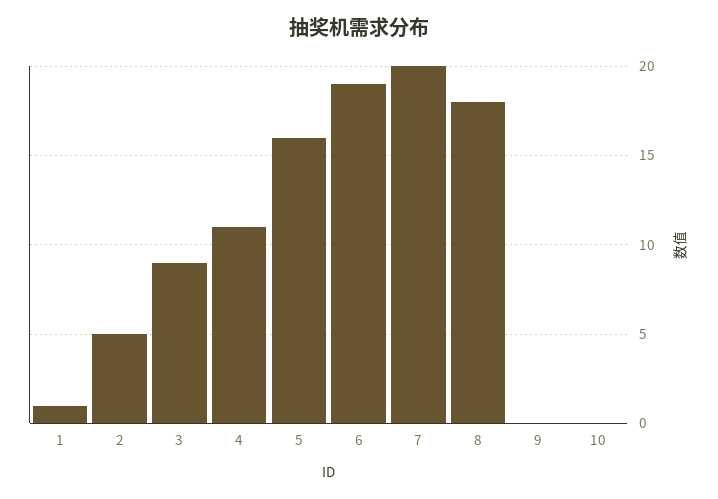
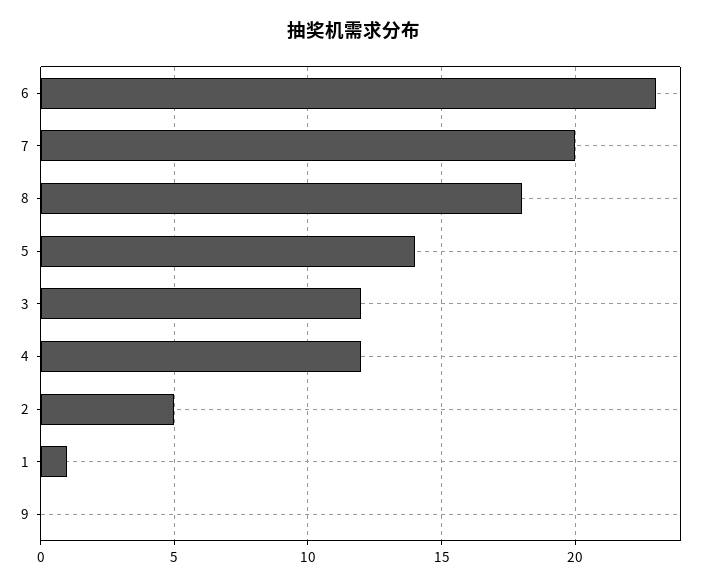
  {
    "1": 1,
    "2": 5,
-   "3": 9,
+   "3": 12,
-   "4": 11,
+   "4": 12,
-   "5": 16,
+   "5": 14,
-   "6": 19,
+   "6": 23,
    "7": 20,
    "8": 18,
-   "9": 0,
+   "9": 0
-   "10": 0
  }

